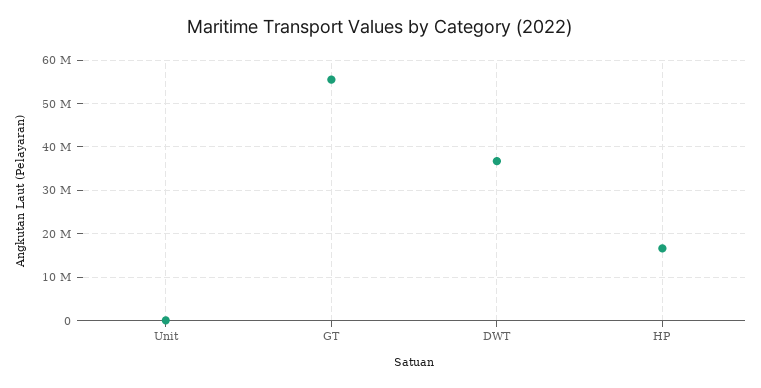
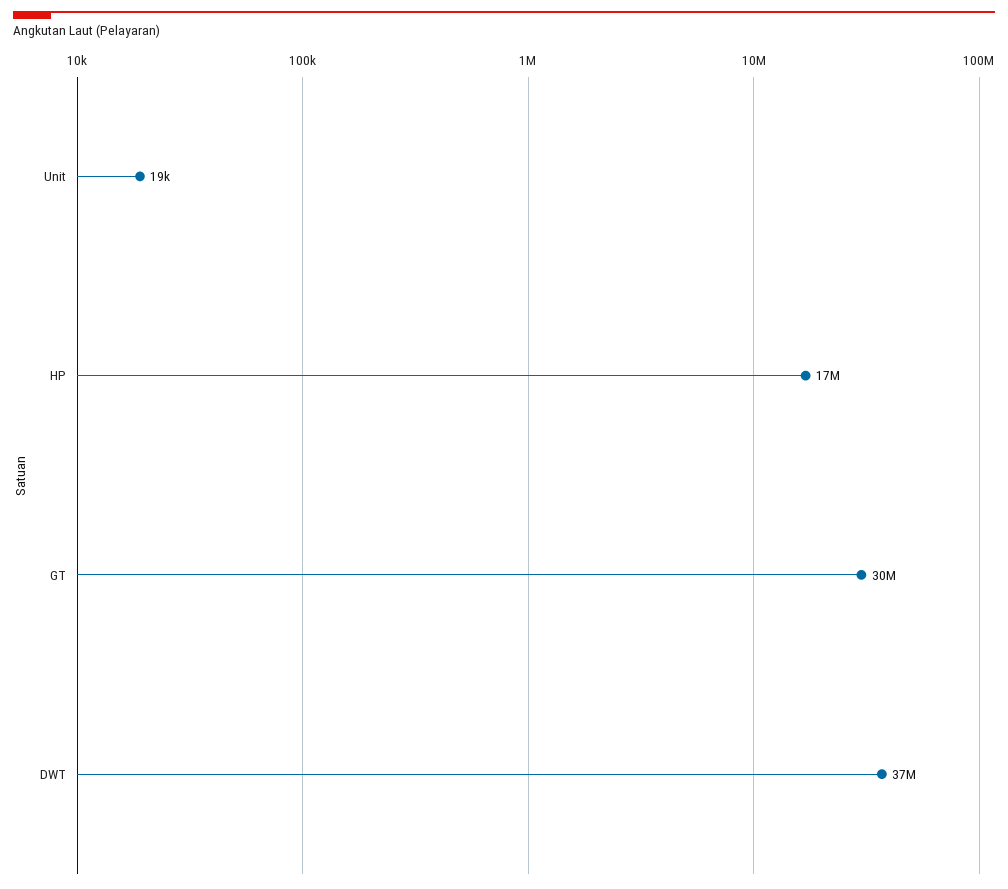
  {
    "Unit": 19000,
-   "GT": 56000000,
+   "GT": 30000000,
    "DWT": 37000000,
    "HP": 17000000
  }

